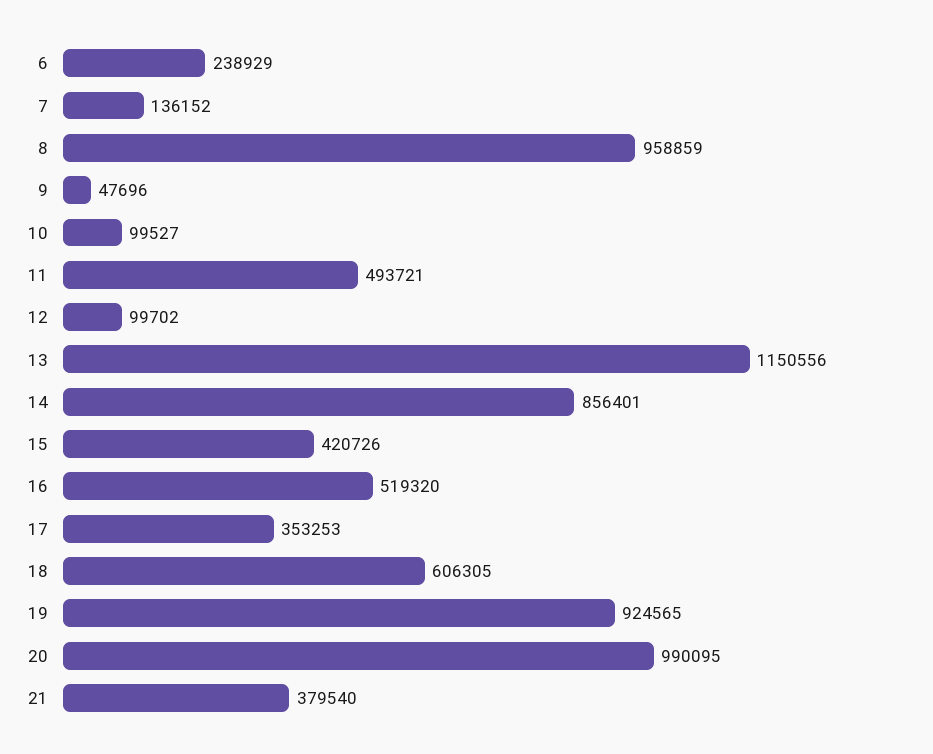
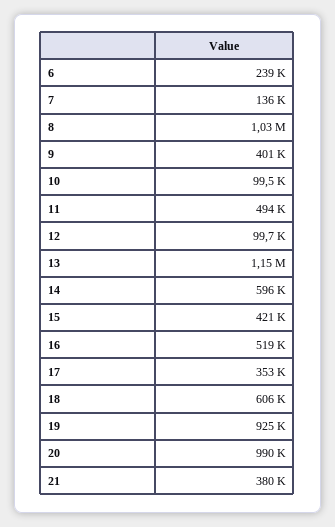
  {
    "6": 238929,
    "7": 136152,
-   "8": 958859,
+   "8": 1030000,
-   "9": 47696,
+   "9": 401000,
    "10": 99527,
    "11": 493721,
    "12": 99702,
    "13": 1150556,
-   "14": 856401,
+   "14": 596000,
    "15": 420726,
    "16": 519320,
    "17": 353253,
    "18": 606305,
    "19": 924565,
    "20": 990095,
    "21": 379540
  }

